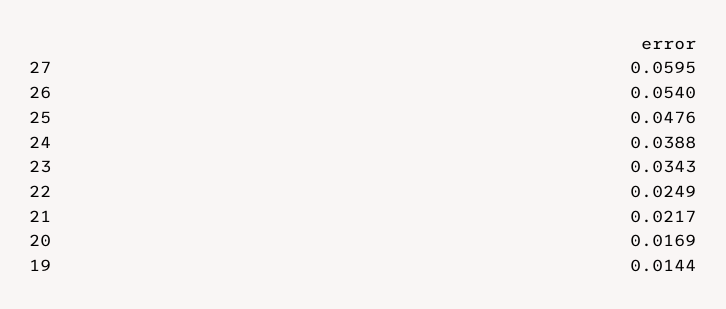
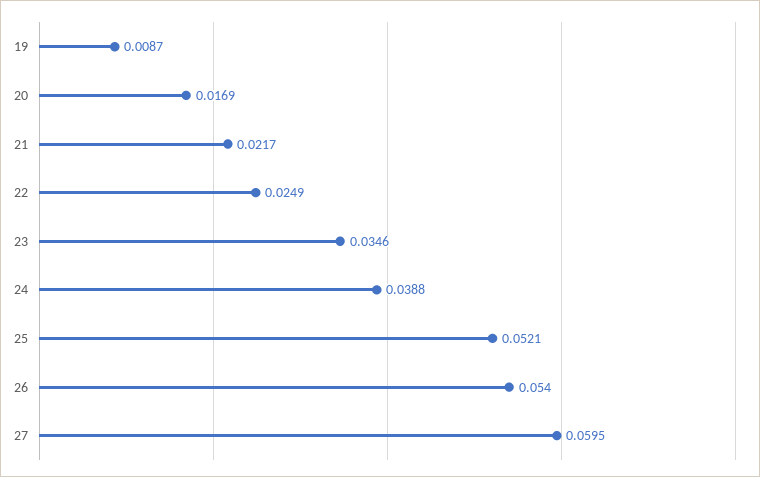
  {
    "27": 0.0595,
    "26": 0.054,
-   "25": 0.0476,
+   "25": 0.0521,
    "24": 0.0388,
-   "23": 0.0343,
+   "23": 0.0346,
    "22": 0.0249,
    "21": 0.0217,
    "20": 0.0169,
-   "19": 0.0144
+   "19": 0.0087
  }

